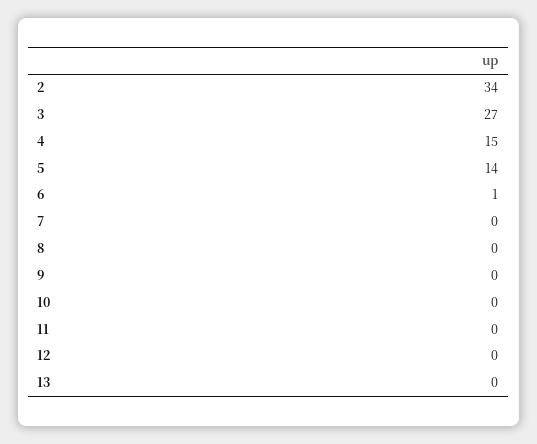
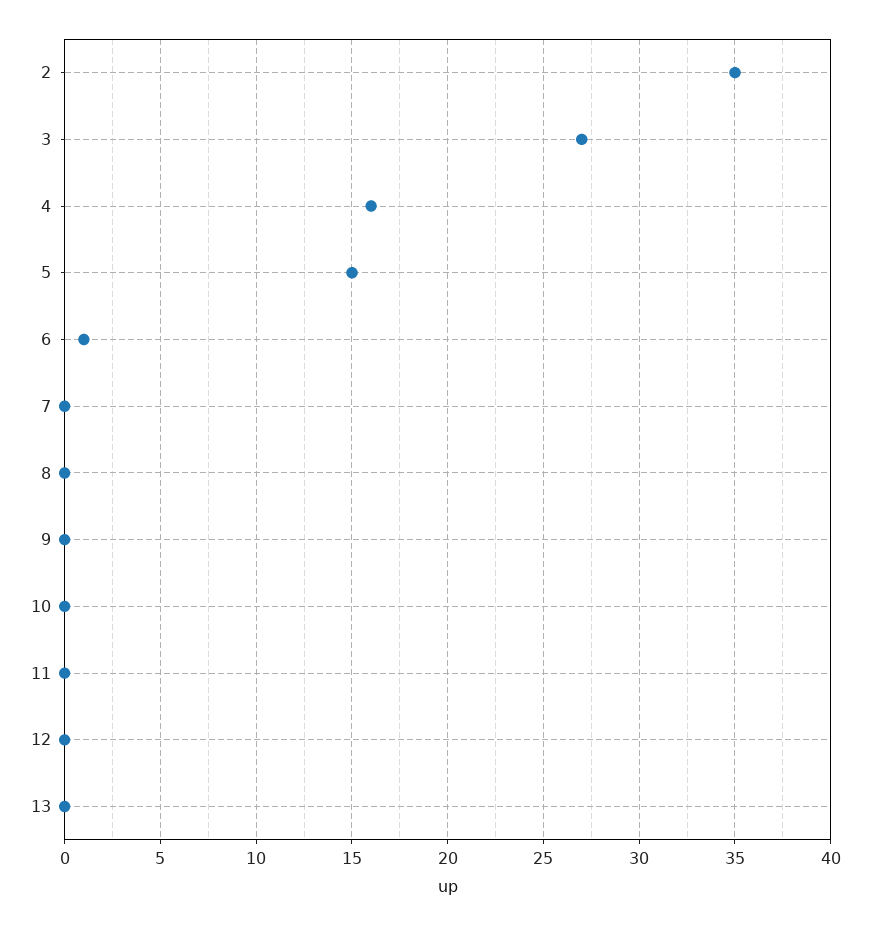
  {
-   "2": 34,
+   "2": 35,
    "3": 27,
-   "4": 15,
+   "4": 16,
-   "5": 14,
+   "5": 15,
    "6": 1,
    "7": 0,
    "8": 0,
    "9": 0,
    "10": 0,
    "11": 0,
    "12": 0,
    "13": 0
  }

